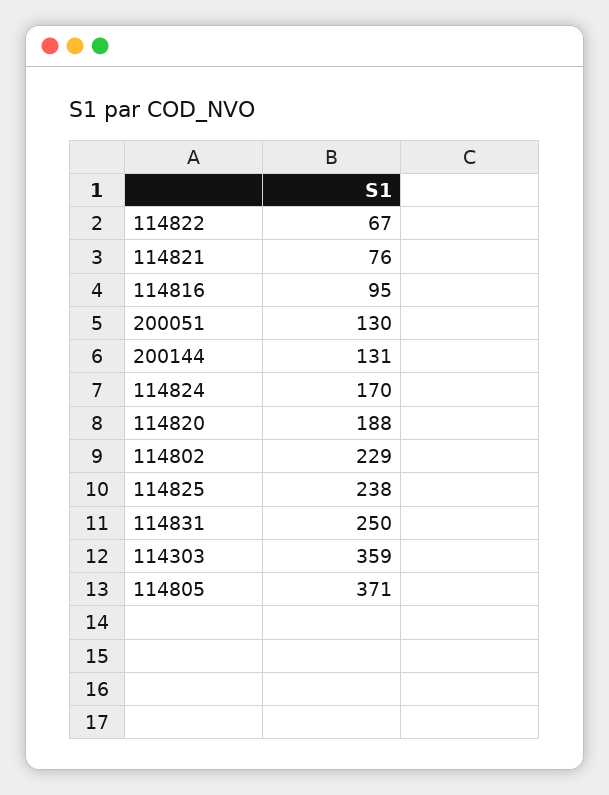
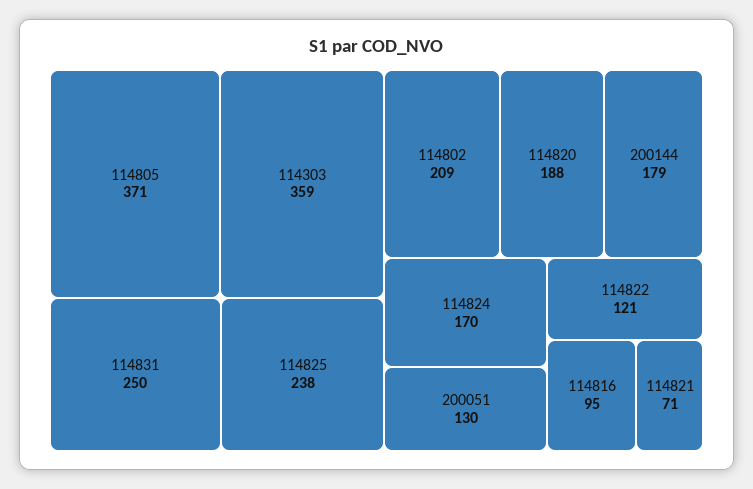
  {
-   "114822": 67,
+   "114822": 121,
-   "114821": 76,
+   "114821": 71,
    "114816": 95,
    "200051": 130,
-   "200144": 131,
+   "200144": 179,
    "114824": 170,
    "114820": 188,
-   "114802": 229,
+   "114802": 209,
    "114825": 238,
    "114831": 250,
    "114303": 359,
    "114805": 371
  }

